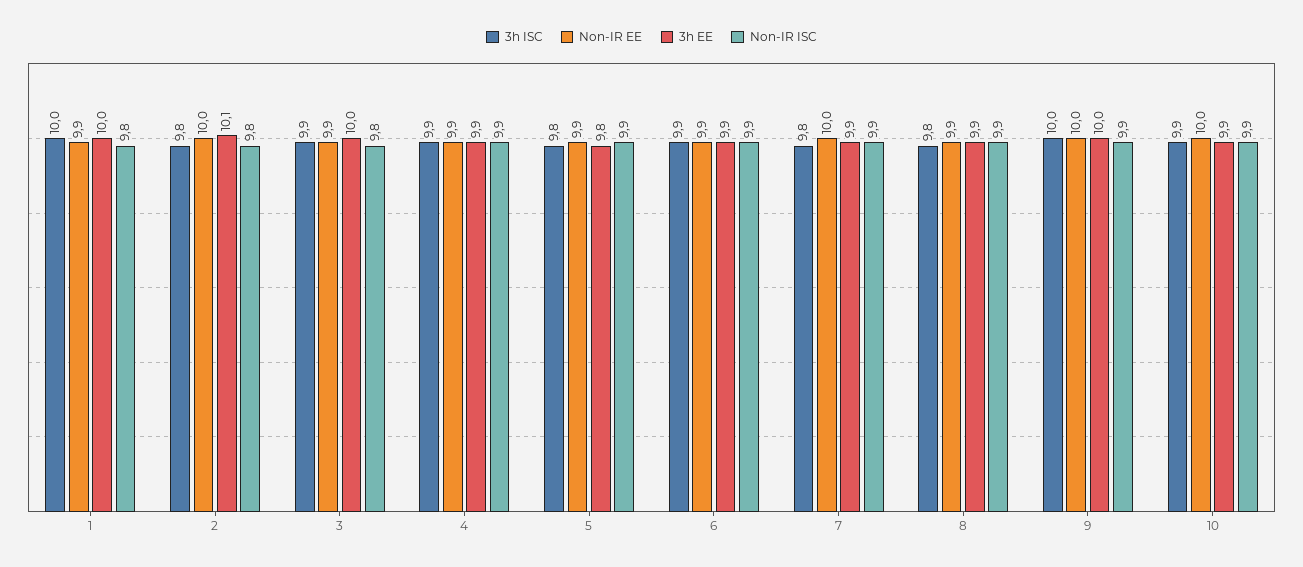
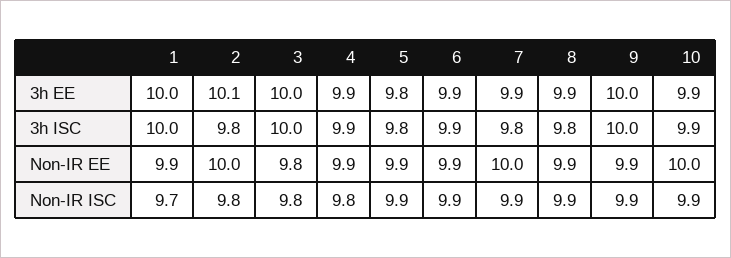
  {
    "3h ISC": {
      "1": 10,
      "2": 9.8,
-     "3": 9.9,
+     "3": 10,
      "4": 9.9,
      "5": 9.8,
      "6": 9.9,
      "7": 9.8,
      "8": 9.8,
      "9": 10,
      "10": 9.9
    },
    "Non-IR EE": {
      "1": 9.9,
      "2": 10,
-     "3": 9.9,
+     "3": 9.8,
      "4": 9.9,
      "5": 9.9,
      "6": 9.9,
      "7": 10,
      "8": 9.9,
-     "9": 10,
+     "9": 9.9,
      "10": 10
    },
    "3h EE": {
      "1": 10,
      "2": 10.1,
      "3": 10,
      "4": 9.9,
      "5": 9.8,
      "6": 9.9,
      "7": 9.9,
      "8": 9.9,
      "9": 10,
      "10": 9.9
    },
    "Non-IR ISC": {
-     "1": 9.8,
+     "1": 9.7,
      "2": 9.8,
      "3": 9.8,
-     "4": 9.9,
+     "4": 9.8,
      "5": 9.9,
      "6": 9.9,
      "7": 9.9,
      "8": 9.9,
      "9": 9.9,
      "10": 9.9
    }
  }

